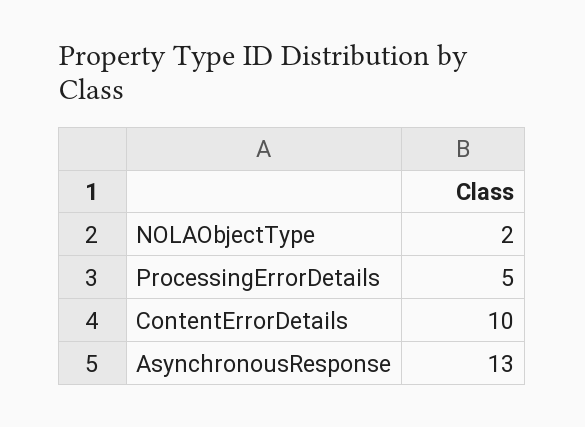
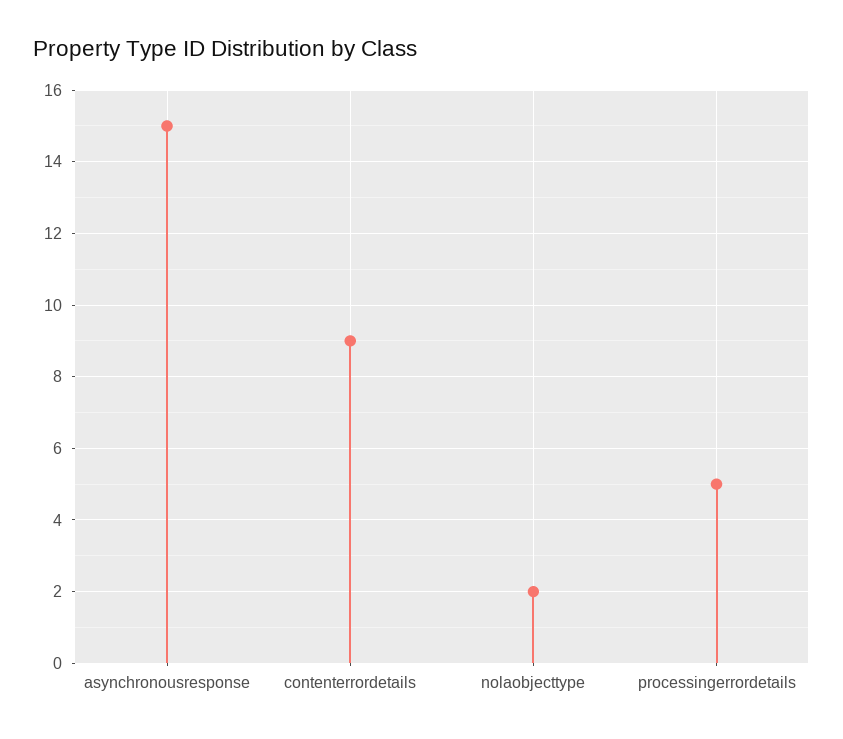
  {
    "NOLAObjectType": 2,
    "ProcessingErrorDetails": 5,
-   "ContentErrorDetails": 10,
+   "ContentErrorDetails": 9,
-   "AsynchronousResponse": 13
+   "AsynchronousResponse": 15
  }

